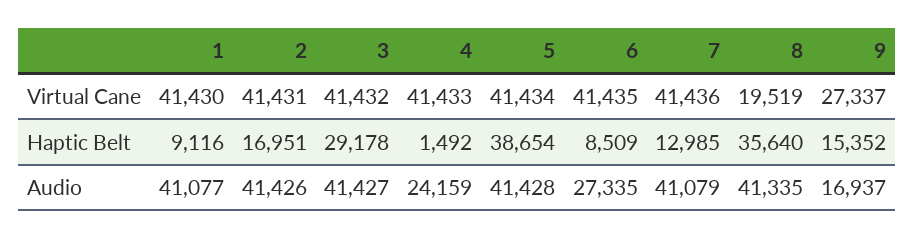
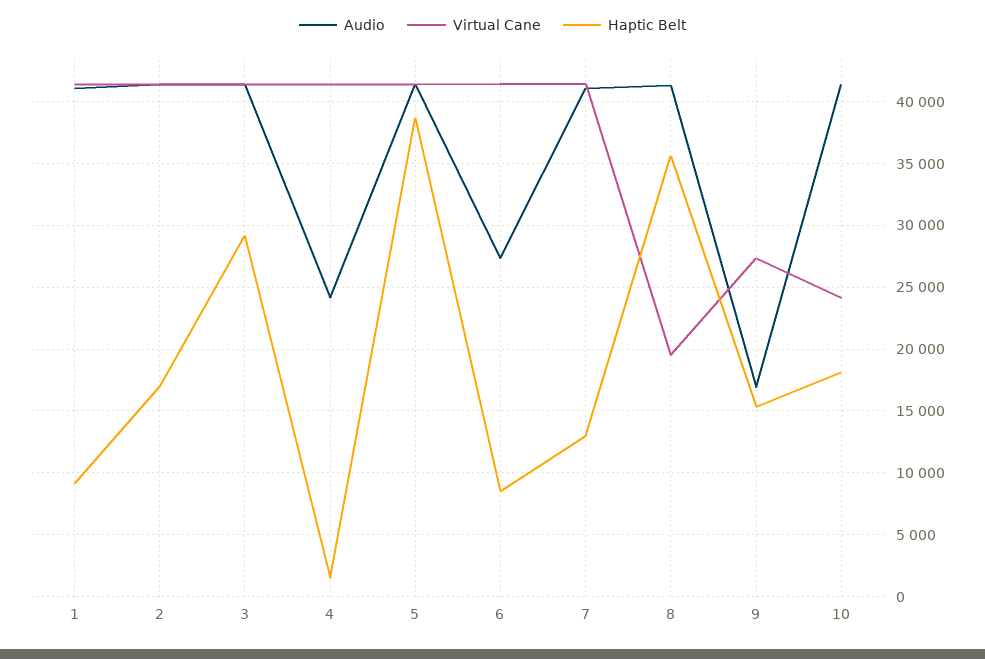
  {
    "Virtual Cane": {
      "1": 41430,
      "2": 41431,
      "3": 41432,
      "4": 41433,
      "5": 41434,
      "6": 41435,
      "7": 41436,
      "8": 19519,
-     "9": 27337
+     "9": 27337,
+     "10": 24000
    },
    "Haptic Belt": {
      "1": 9116,
      "2": 16951,
      "3": 29178,
      "4": 1492,
      "5": 38654,
      "6": 8509,
      "7": 12985,
      "8": 35640,
-     "9": 15352
+     "9": 15352,
+     "10": 18000
    },
    "Audio": {
      "1": 41077,
      "2": 41426,
      "3": 41427,
      "4": 24159,
      "5": 41428,
      "6": 27335,
      "7": 41079,
      "8": 41335,
-     "9": 16937
+     "9": 16937,
+     "10": 41500
    }
  }

